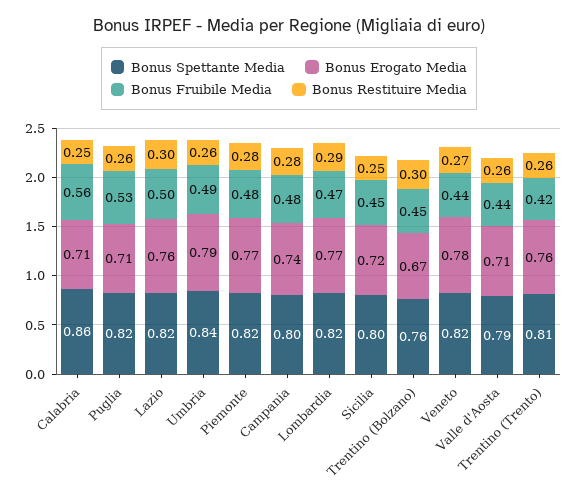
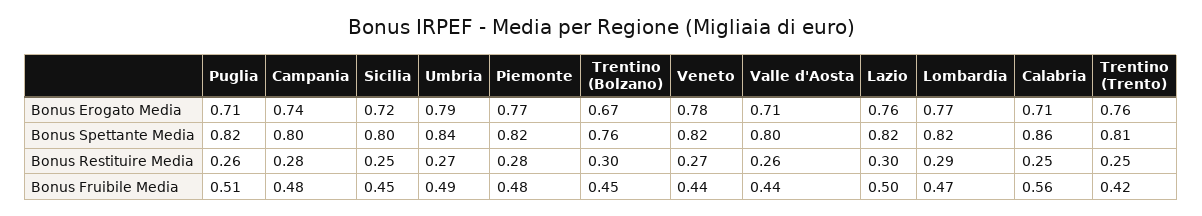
  {
    "Bonus Spettante Media": {
      "Calabria": 0.86,
      "Puglia": 0.82,
      "Lazio": 0.82,
      "Umbria": 0.84,
      "Piemonte": 0.82,
      "Campania": 0.8,
      "Lombardia": 0.82,
      "Sicilia": 0.8,
      "Trentino (Bolzano)": 0.76,
      "Veneto": 0.82,
-     "Valle d'Aosta": 0.79,
+     "Valle d'Aosta": 0.8,
      "Trentino (Trento)": 0.81
    },
    "Bonus Erogato Media": {
      "Calabria": 0.71,
      "Puglia": 0.71,
      "Lazio": 0.76,
      "Umbria": 0.79,
      "Piemonte": 0.77,
      "Campania": 0.74,
      "Lombardia": 0.77,
      "Sicilia": 0.72,
      "Trentino (Bolzano)": 0.67,
      "Veneto": 0.78,
      "Valle d'Aosta": 0.71,
      "Trentino (Trento)": 0.76
    },
    "Bonus Fruibile Media": {
      "Calabria": 0.56,
-     "Puglia": 0.53,
+     "Puglia": 0.51,
      "Lazio": 0.5,
      "Umbria": 0.49,
      "Piemonte": 0.48,
      "Campania": 0.48,
      "Lombardia": 0.47,
      "Sicilia": 0.45,
      "Trentino (Bolzano)": 0.45,
      "Veneto": 0.44,
      "Valle d'Aosta": 0.44,
      "Trentino (Trento)": 0.42
    },
    "Bonus Restituire Media": {
      "Calabria": 0.25,
      "Puglia": 0.26,
      "Lazio": 0.3,
-     "Umbria": 0.26,
+     "Umbria": 0.27,
      "Piemonte": 0.28,
      "Campania": 0.28,
      "Lombardia": 0.29,
      "Sicilia": 0.25,
      "Trentino (Bolzano)": 0.3,
      "Veneto": 0.27,
      "Valle d'Aosta": 0.26,
-     "Trentino (Trento)": 0.26
+     "Trentino (Trento)": 0.25
    }
  }

